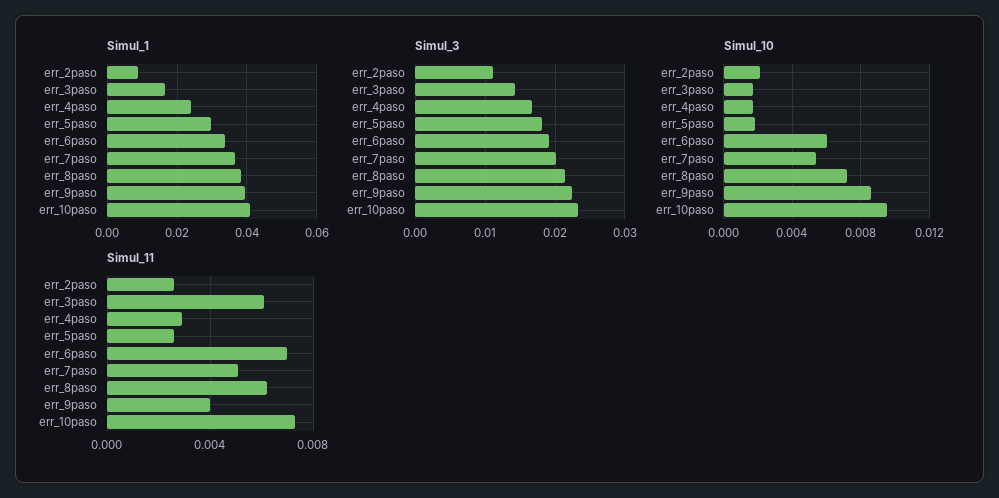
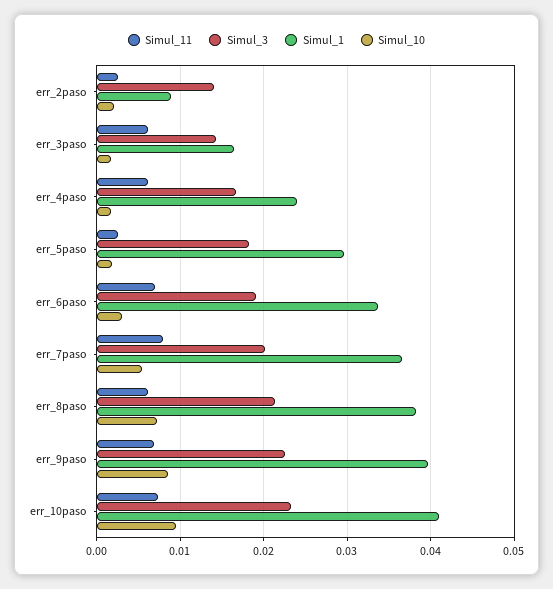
  {
    "Simul_1": {
      "err_2paso": 0.009,
      "err_3paso": 0.017,
      "err_4paso": 0.024,
      "err_5paso": 0.03,
      "err_6paso": 0.034,
      "err_7paso": 0.037,
      "err_8paso": 0.038,
      "err_9paso": 0.04,
      "err_10paso": 0.041
    },
    "Simul_3": {
-     "err_2paso": 0.011,
+     "err_2paso": 0.014,
      "err_3paso": 0.014,
      "err_4paso": 0.017,
      "err_5paso": 0.018,
      "err_6paso": 0.019,
      "err_7paso": 0.02,
      "err_8paso": 0.021,
      "err_9paso": 0.023,
      "err_10paso": 0.023
    },
    "Simul_10": {
      "err_2paso": 0.002,
      "err_3paso": 0.0015,
      "err_4paso": 0.0015,
      "err_5paso": 0.002,
-     "err_6paso": 0.006,
+     "err_6paso": 0.003,
      "err_7paso": 0.0055,
      "err_8paso": 0.007,
      "err_9paso": 0.0085,
      "err_10paso": 0.0095
    },
    "Simul_11": {
      "err_2paso": 0.0025,
      "err_3paso": 0.006,
-     "err_4paso": 0.003,
+     "err_4paso": 0.006,
      "err_5paso": 0.0025,
      "err_6paso": 0.007,
-     "err_7paso": 0.005,
+     "err_7paso": 0.008,
      "err_8paso": 0.006,
-     "err_9paso": 0.004,
+     "err_9paso": 0.007,
      "err_10paso": 0.0075
    }
  }

